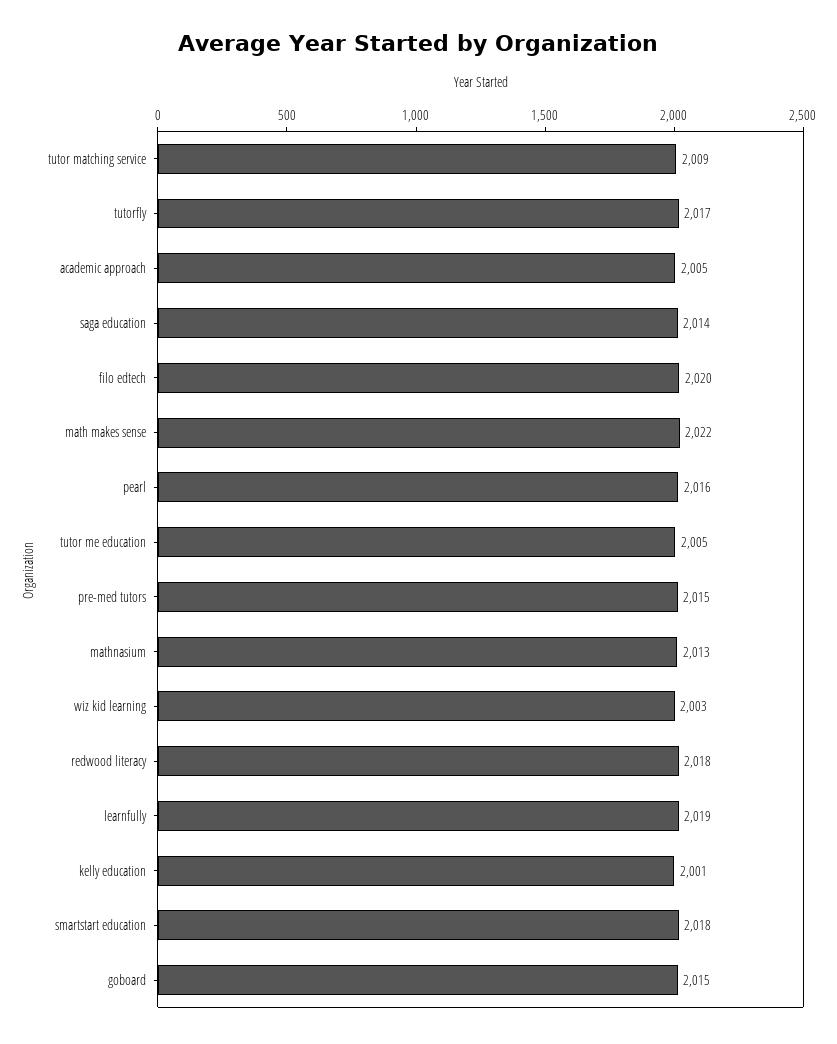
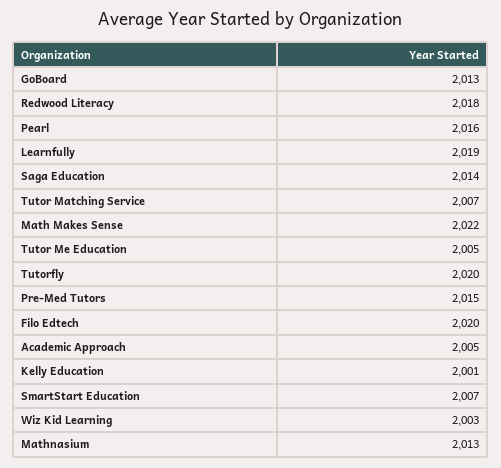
  {
-   "tutor matching service": 2009,
+   "tutor matching service": 2007,
-   "tutorfly": 2017,
+   "tutorfly": 2020,
    "academic approach": 2005,
    "saga education": 2014,
    "filo edtech": 2020,
    "math makes sense": 2022,
    "pearl": 2016,
    "tutor me education": 2005,
    "pre-med tutors": 2015,
    "mathnasium": 2013,
    "wiz kid learning": 2003,
    "redwood literacy": 2018,
    "learnfully": 2019,
    "kelly education": 2001,
-   "smartstart education": 2018,
+   "smartstart education": 2007,
-   "goboard": 2015
+   "goboard": 2013
  }

